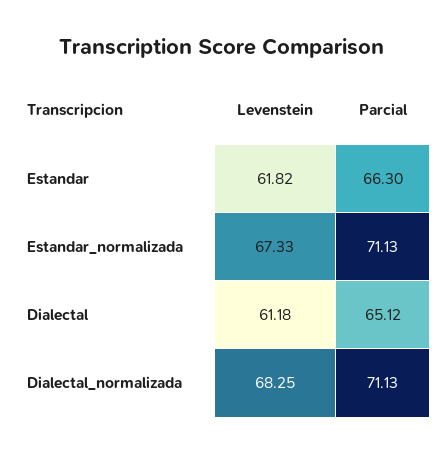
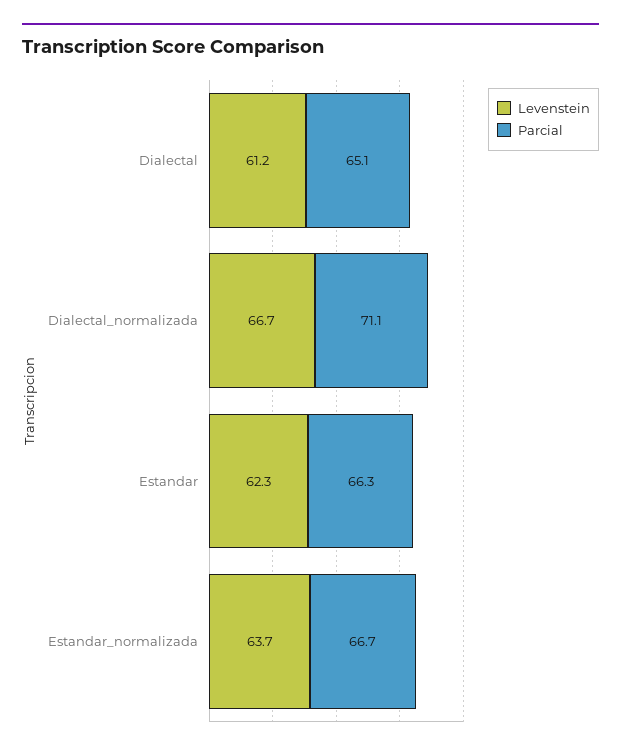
  {
    "Levenstein": {
-     "Estandar": 61.82,
+     "Estandar": 62.3,
-     "Estandar_normalizada": 67.33,
+     "Estandar_normalizada": 63.7,
      "Dialectal": 61.18,
-     "Dialectal_normalizada": 68.25
+     "Dialectal_normalizada": 66.7
    },
    "Parcial": {
      "Estandar": 66.3,
-     "Estandar_normalizada": 71.13,
+     "Estandar_normalizada": 66.7,
      "Dialectal": 65.12,
      "Dialectal_normalizada": 71.13
    }
  }

